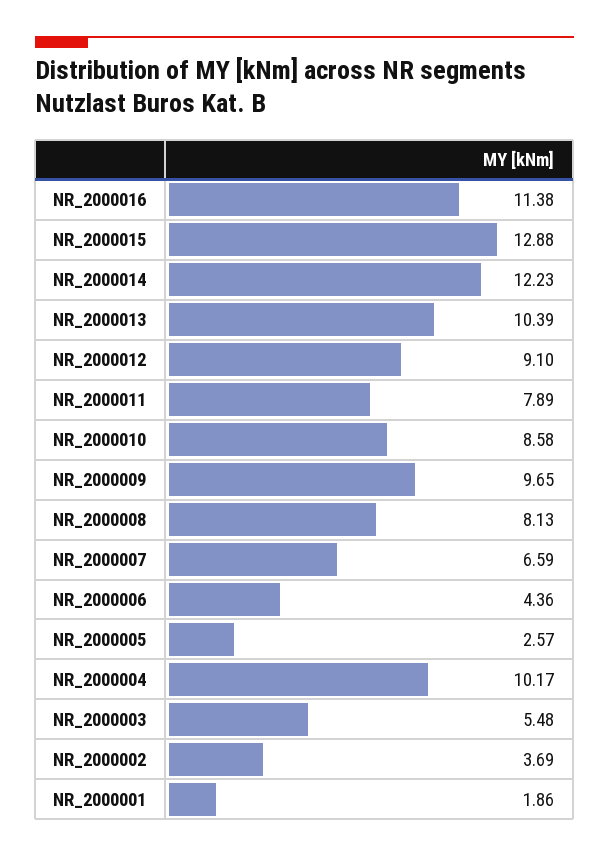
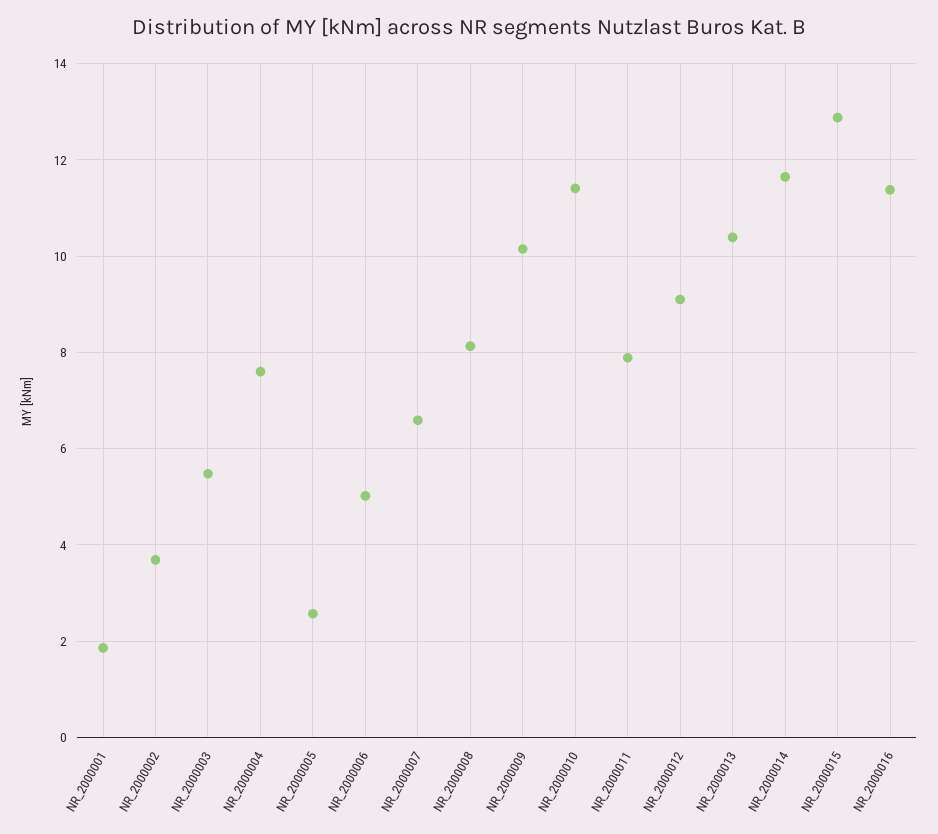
  {
    "NR_2000016": 11.38,
    "NR_2000015": 12.88,
-   "NR_2000014": 12.23,
+   "NR_2000014": 11.6,
    "NR_2000013": 10.39,
    "NR_2000012": 9.1,
    "NR_2000011": 7.89,
-   "NR_2000010": 8.58,
+   "NR_2000010": 11.4,
-   "NR_2000009": 9.65,
+   "NR_2000009": 10.2,
    "NR_2000008": 8.13,
    "NR_2000007": 6.59,
-   "NR_2000006": 4.36,
+   "NR_2000006": 5,
    "NR_2000005": 2.57,
-   "NR_2000004": 10.17,
+   "NR_2000004": 7.6,
    "NR_2000003": 5.48,
    "NR_2000002": 3.69,
    "NR_2000001": 1.86
  }

